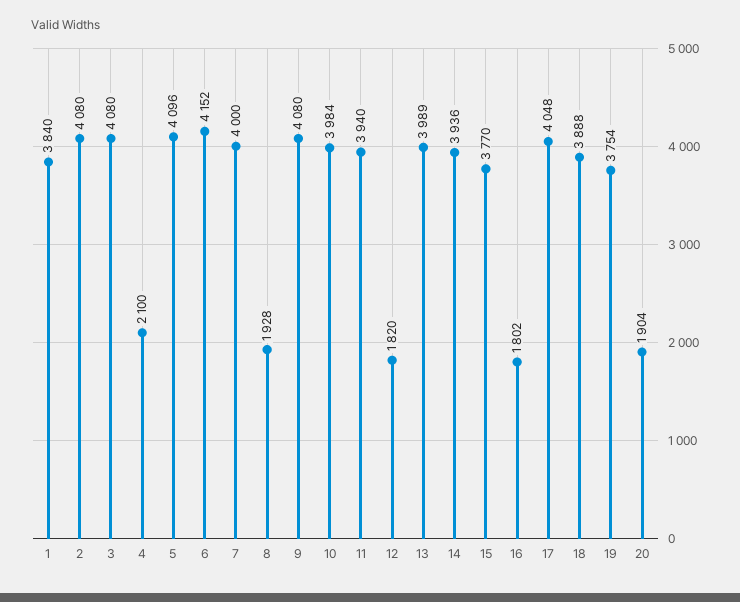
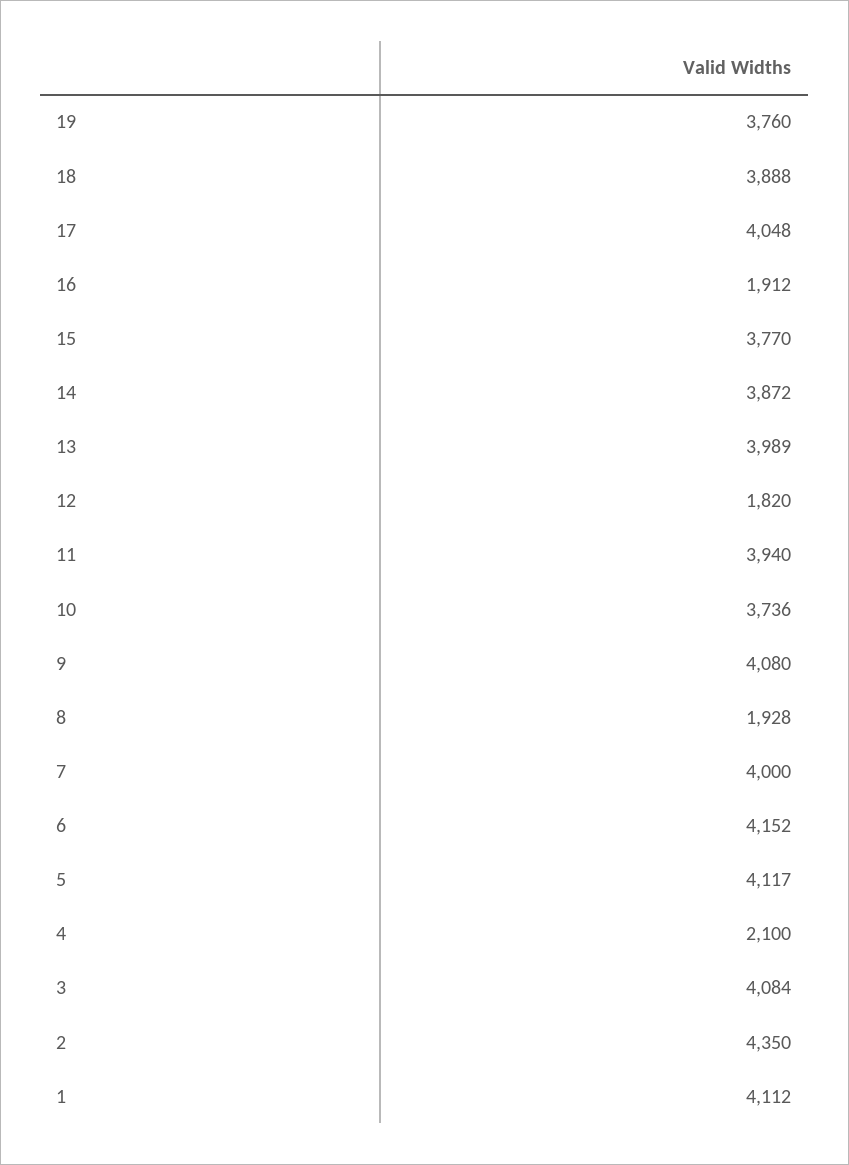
  {
-   "1": 3840,
+   "1": 4112,
-   "2": 4080,
+   "2": 4350,
-   "3": 4080,
+   "3": 4084,
    "4": 2100,
-   "5": 4096,
+   "5": 4117,
    "6": 4152,
    "7": 4000,
    "8": 1928,
    "9": 4080,
-   "10": 3984,
+   "10": 3736,
    "11": 3940,
    "12": 1820,
    "13": 3989,
-   "14": 3936,
+   "14": 3872,
    "15": 3770,
-   "16": 1802,
+   "16": 1912,
    "17": 4048,
    "18": 3888,
-   "19": 3754,
+   "19": 3760
-   "20": 1904
  }

